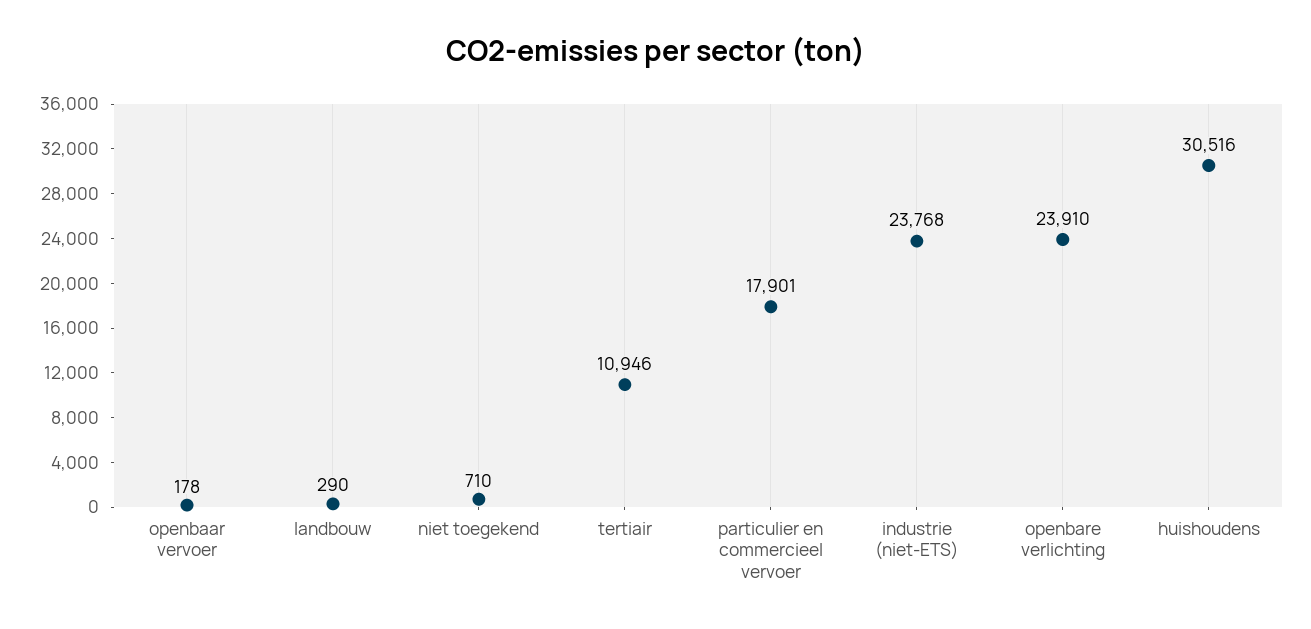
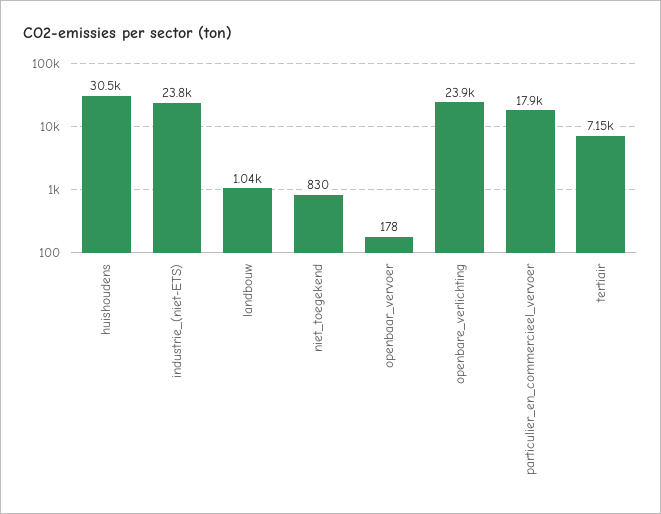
  {
    "openbaar vervoer": 178,
-   "landbouw": 290,
+   "landbouw": 1040,
-   "niet toegekend": 710,
+   "niet toegekend": 830,
-   "tertiair": 10946,
+   "tertiair": 7150,
    "particulier en commercieel vervoer": 17901,
    "industrie (niet-ETS)": 23768,
    "openbare verlichting": 23910,
    "huishoudens": 30516
  }

